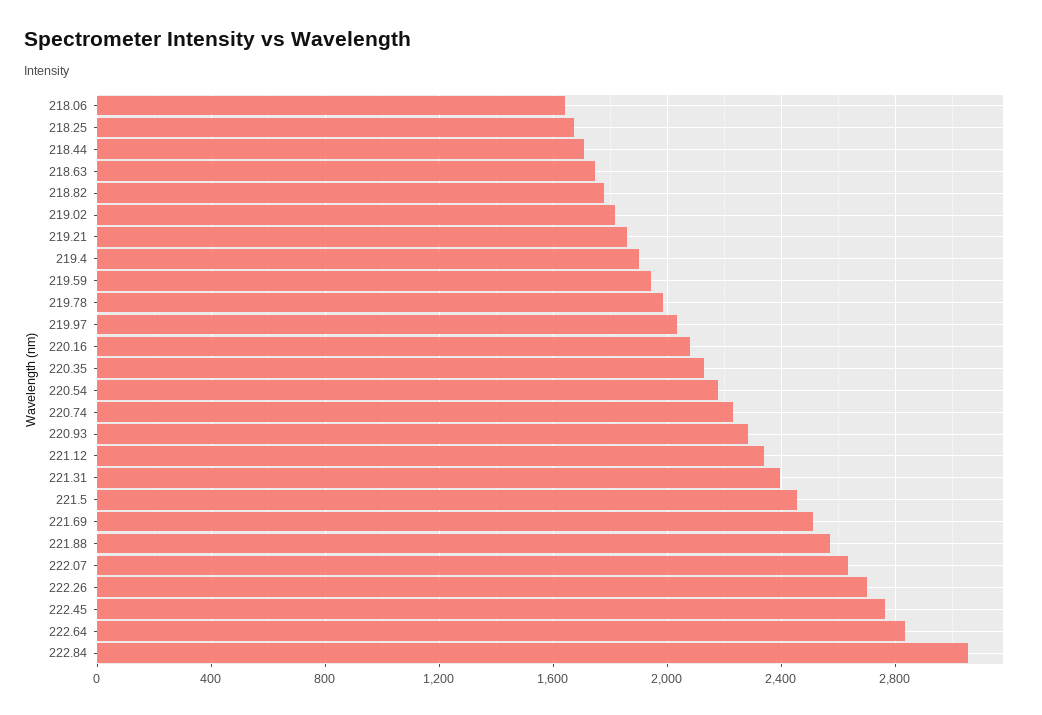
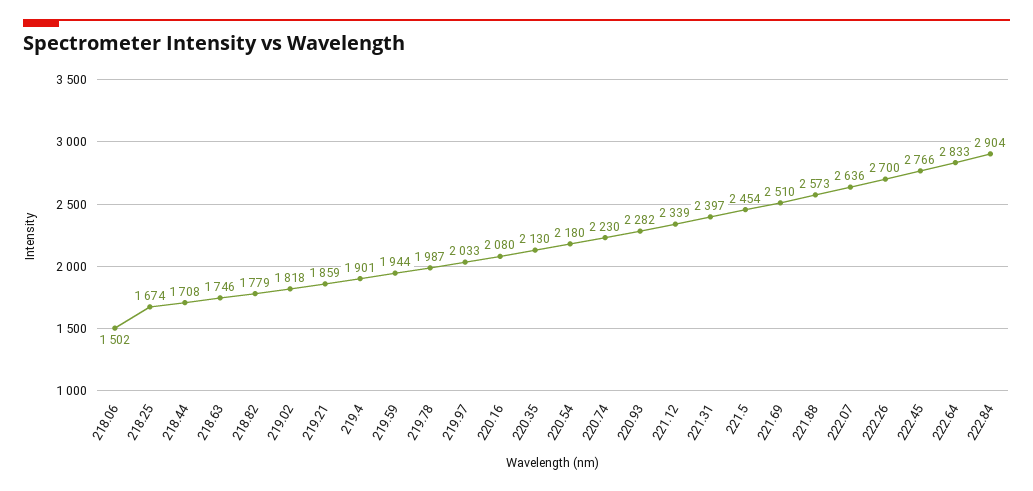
  {
-   "218.06": 1650,
+   "218.06": 1502,
    "218.25": 1674,
    "218.44": 1708,
    "218.63": 1746,
    "218.82": 1779,
    "219.02": 1818,
    "219.21": 1859,
    "219.4": 1901,
    "219.59": 1944,
    "219.78": 1987,
    "219.97": 2033,
    "220.16": 2080,
    "220.35": 2130,
    "220.54": 2180,
    "220.74": 2230,
    "220.93": 2282,
    "221.12": 2339,
    "221.31": 2397,
    "221.5": 2454,
    "221.69": 2510,
    "221.88": 2573,
    "222.07": 2636,
    "222.26": 2700,
    "222.45": 2766,
    "222.64": 2833,
-   "222.84": 3050
+   "222.84": 2904
  }

